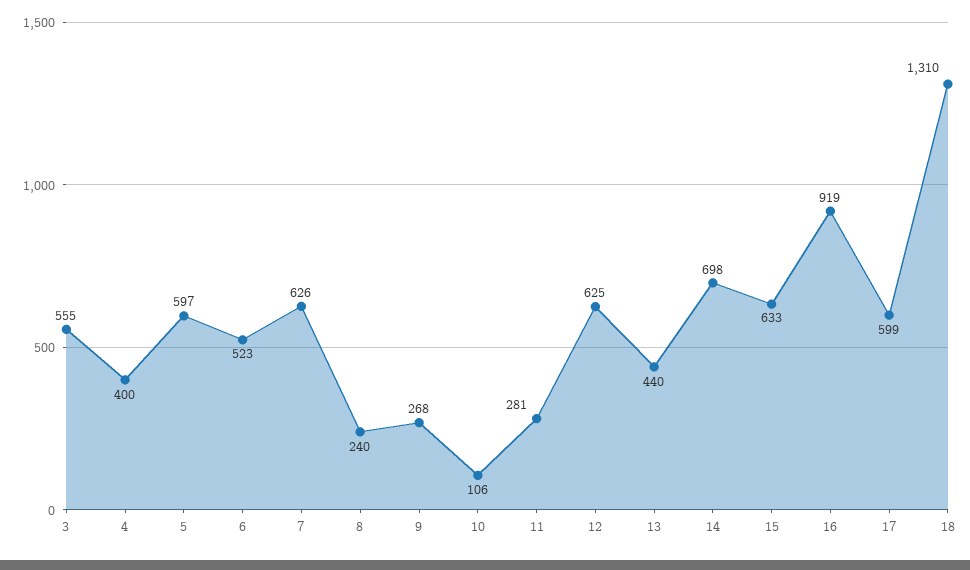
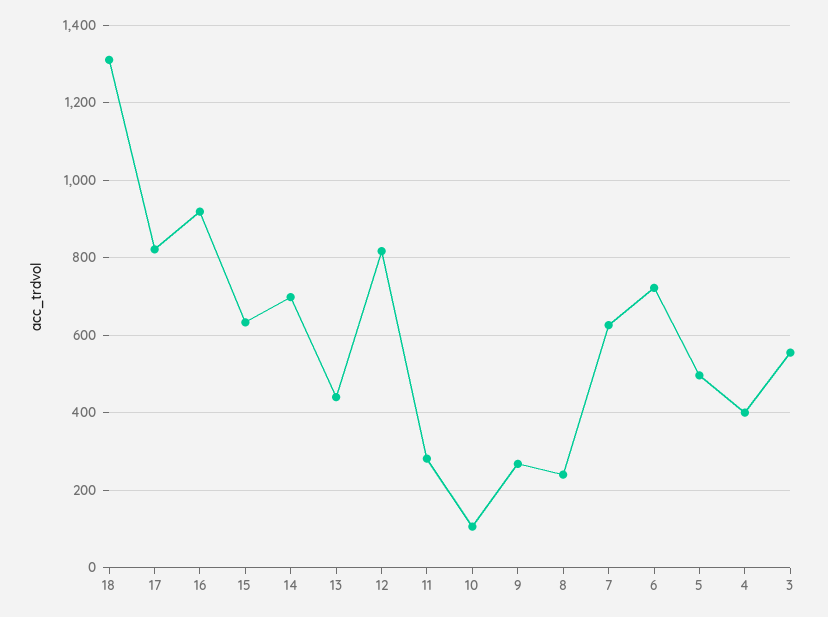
  {
    "3": 555,
    "4": 400,
-   "5": 597,
+   "5": 500,
-   "6": 523,
+   "6": 720,
    "7": 626,
    "8": 240,
    "9": 268,
    "10": 106,
    "11": 281,
-   "12": 625,
+   "12": 820,
    "13": 440,
    "14": 698,
    "15": 633,
    "16": 919,
-   "17": 599,
+   "17": 820,
    "18": 1310
  }

